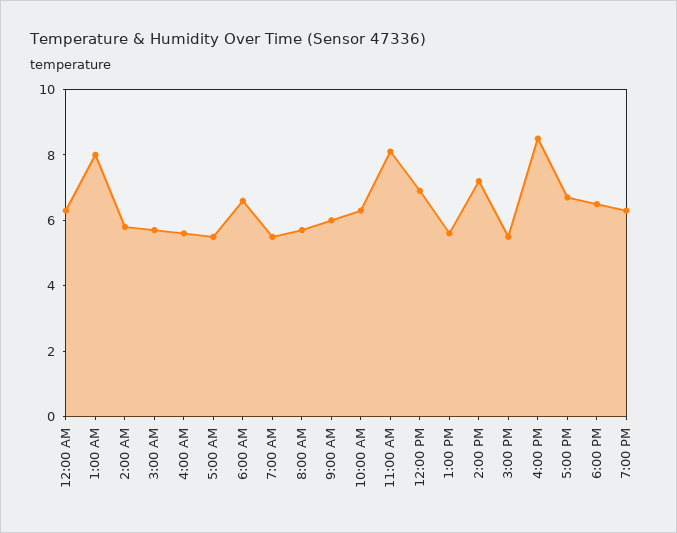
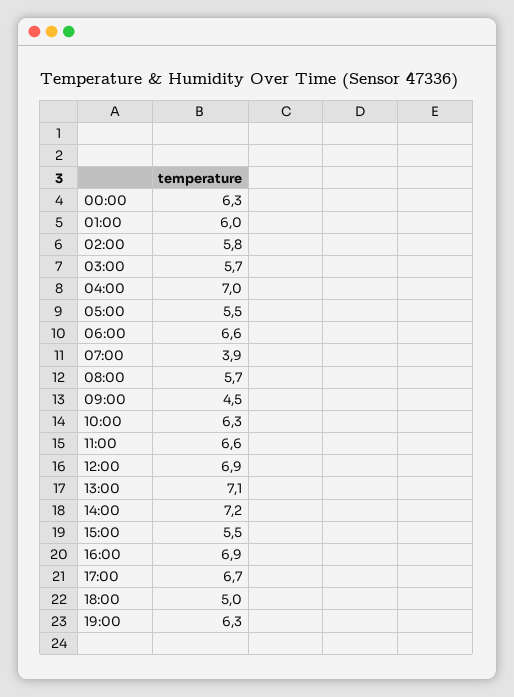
  {
    "12:00 AM": 6.3,
-   "1:00 AM": 8,
+   "1:00 AM": 6,
    "2:00 AM": 5.8,
    "3:00 AM": 5.7,
-   "4:00 AM": 5.5,
+   "4:00 AM": 7,
    "5:00 AM": 5.5,
    "6:00 AM": 6.6,
-   "7:00 AM": 5.5,
+   "7:00 AM": 3.9,
    "8:00 AM": 5.7,
-   "9:00 AM": 6,
+   "9:00 AM": 4.5,
    "10:00 AM": 6.3,
-   "11:00 AM": 8,
+   "11:00 AM": 6.6,
    "12:00 PM": 6.9,
-   "1:00 PM": 5.5,
+   "1:00 PM": 7.1,
    "2:00 PM": 7.2,
    "3:00 PM": 5.5,
-   "4:00 PM": 8.5,
+   "4:00 PM": 6.9,
    "5:00 PM": 6.7,
-   "6:00 PM": 6.5,
+   "6:00 PM": 5,
    "7:00 PM": 6.3
  }

